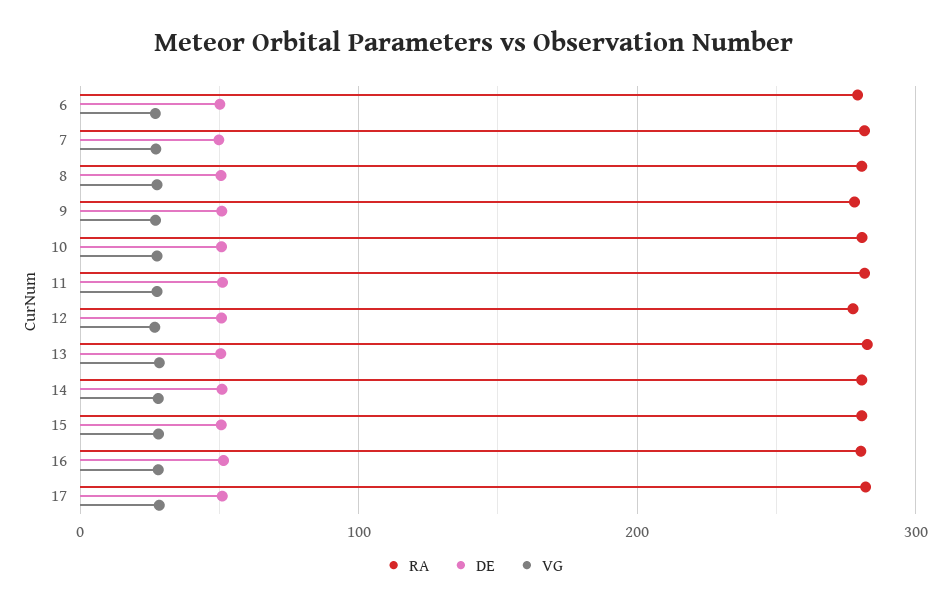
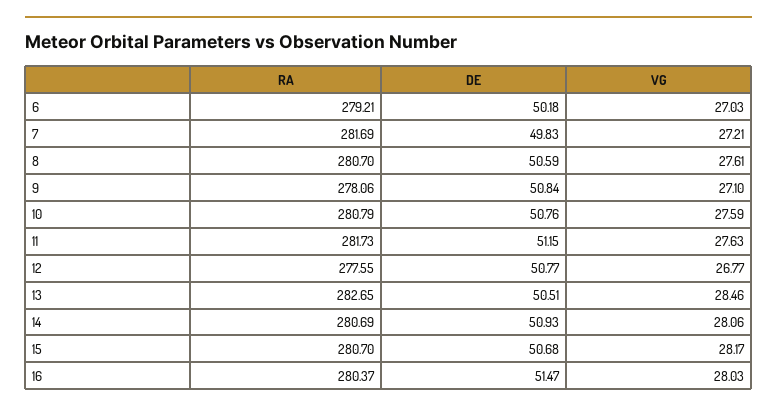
  {
    "RA": {
      "6": 279.21,
      "7": 281.69,
      "8": 280.7,
      "9": 278.06,
      "10": 280.79,
      "11": 281.73,
      "12": 277.55,
      "13": 282.65,
      "14": 280.69,
      "15": 280.7,
-     "16": 280.37,
+     "16": 280.37
-     "17": 280
    },
    "DE": {
      "6": 50.18,
      "7": 49.83,
      "8": 50.59,
      "9": 50.84,
      "10": 50.76,
      "11": 51.15,
      "12": 50.77,
      "13": 50.51,
      "14": 50.93,
      "15": 50.68,
-     "16": 51.47,
+     "16": 51.47
-     "17": 50
    },
    "VG": {
      "6": 27.03,
      "7": 27.21,
      "8": 27.61,
      "9": 27.1,
      "10": 27.59,
      "11": 27.63,
      "12": 26.77,
      "13": 28.46,
      "14": 28.06,
      "15": 28.17,
-     "16": 28.03,
+     "16": 28.03
-     "17": 30
    }
  }

